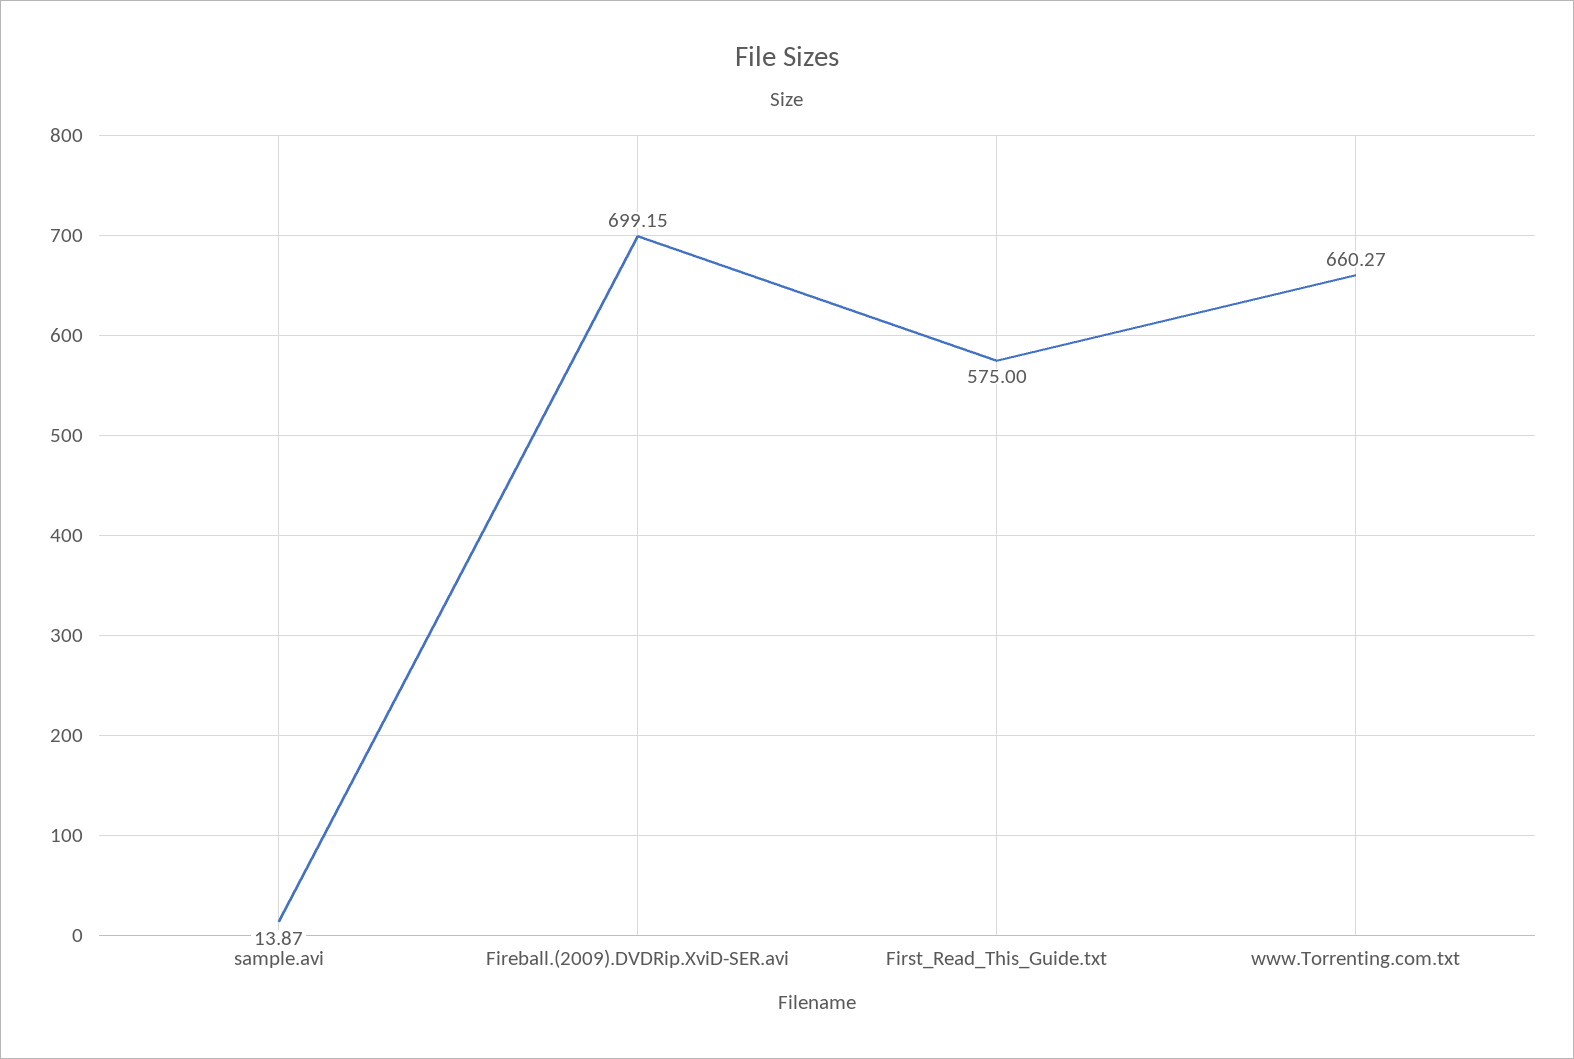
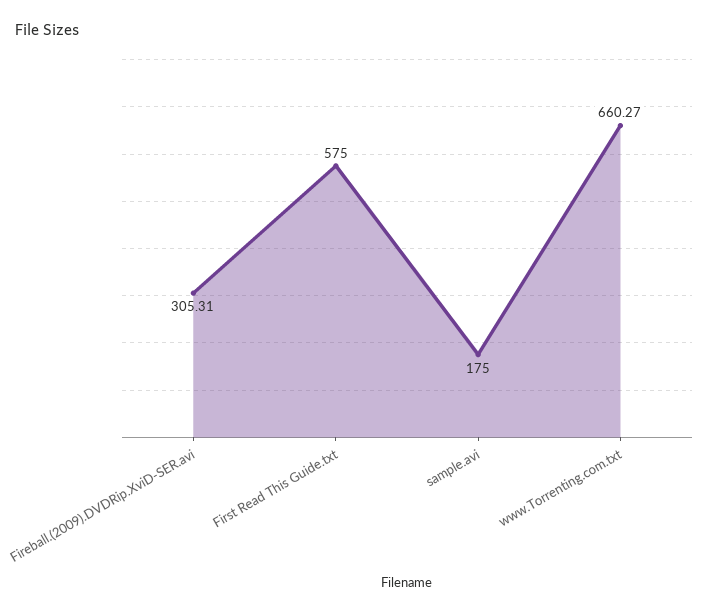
  {
-   "sample.avi": 13.87,
+   "sample.avi": 175,
-   "Fireball.(2009).DVDRip.XviD-SER.avi": 699.15,
+   "Fireball.(2009).DVDRip.XviD-SER.avi": 305.31,
    "First_Read_This_Guide.txt": 575,
    "www.Torrenting.com.txt": 660.27
  }

